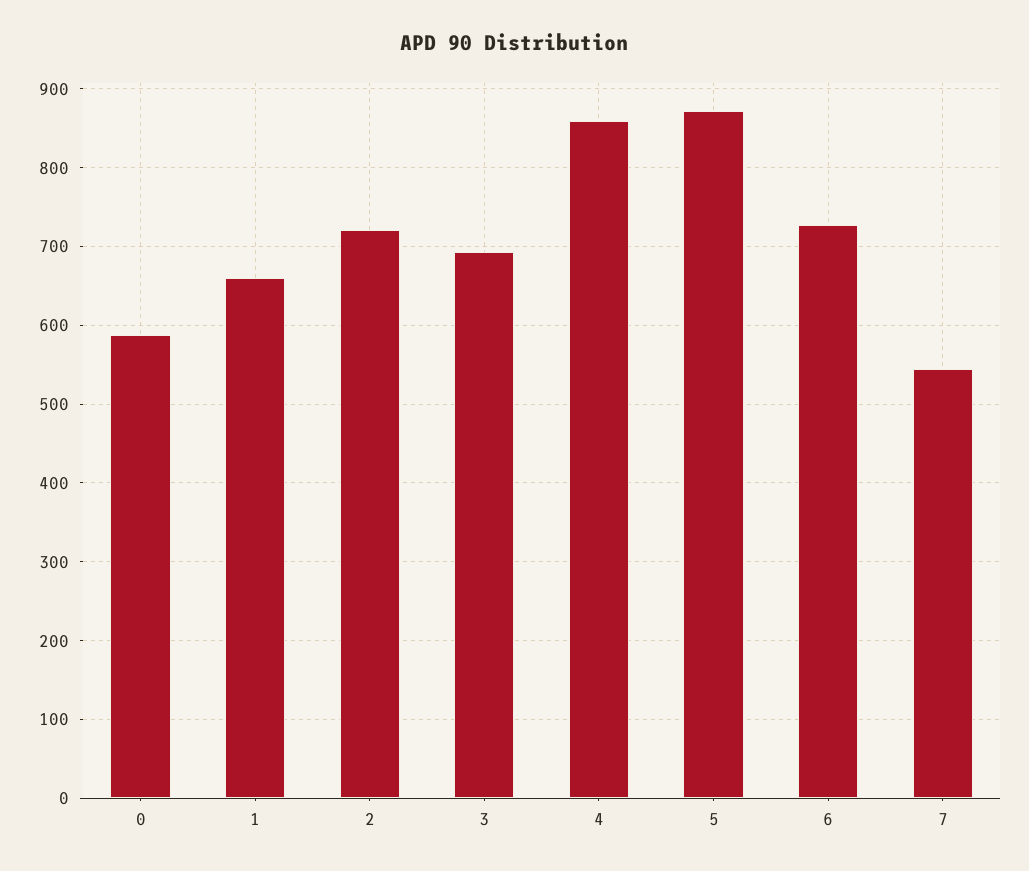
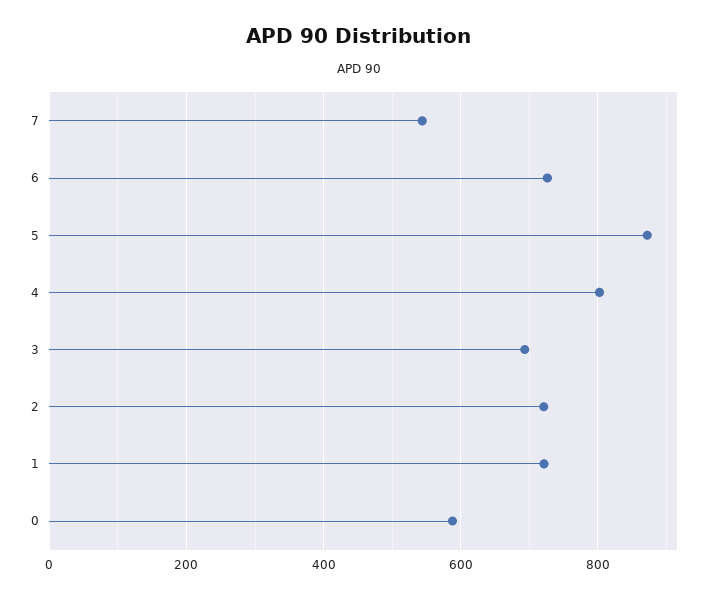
  {
    "0": 590,
-   "1": 660,
+   "1": 720,
    "2": 720,
    "3": 690,
-   "4": 860,
+   "4": 800,
    "5": 870,
    "6": 730,
    "7": 540
  }

